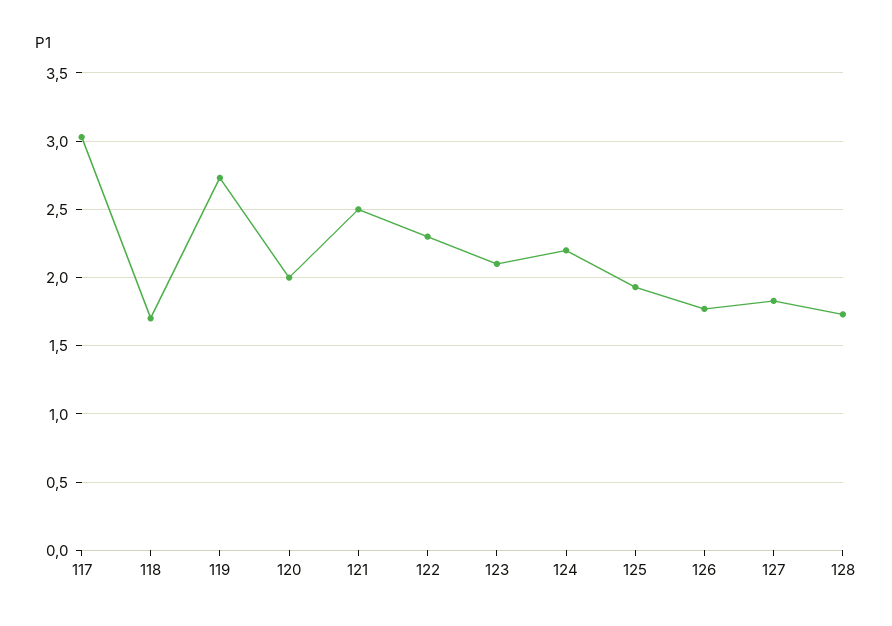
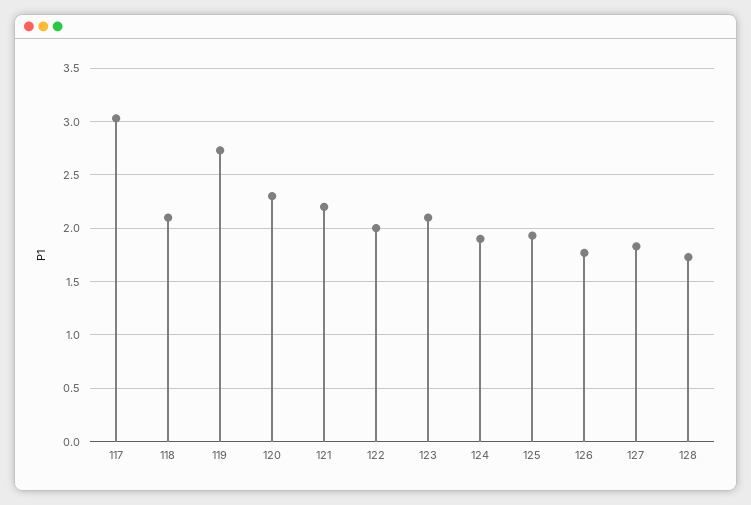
  {
    "117": 3.05,
-   "118": 1.7,
+   "118": 2.1,
    "119": 2.75,
-   "120": 2,
+   "120": 2.3,
-   "121": 2.5,
+   "121": 2.2,
-   "122": 2.3,
+   "122": 2,
    "123": 2.1,
-   "124": 2.2,
+   "124": 1.9,
    "125": 1.95,
    "126": 1.75,
    "127": 1.85,
    "128": 1.75
  }

